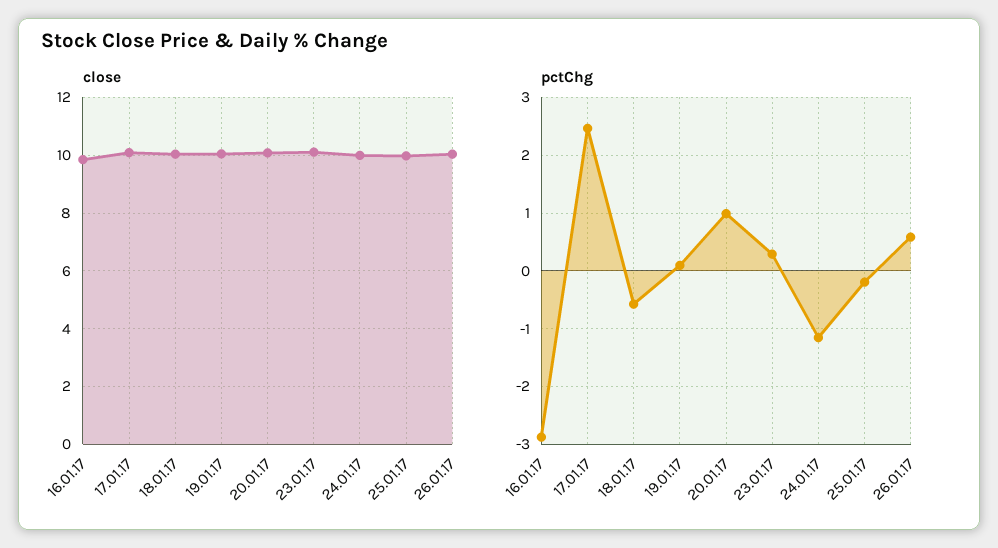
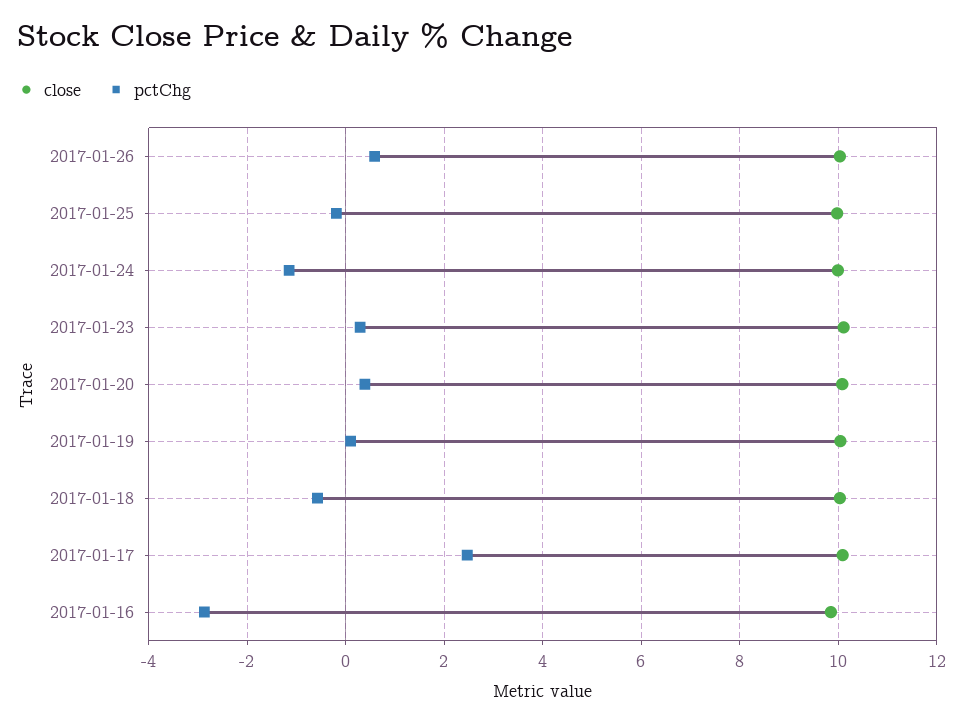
  {
    "close": {
      "16.01.17": 9.8,
      "17.01.17": 10,
      "18.01.17": 10,
      "19.01.17": 10,
      "20.01.17": 10,
      "23.01.17": 10.2,
      "24.01.17": 10,
      "25.01.17": 10,
      "26.01.17": 10
    },
    "pctChg": {
      "16.01.17": -2.8,
      "17.01.17": 2.4,
      "18.01.17": -0.6,
      "19.01.17": 0,
-     "20.01.17": 1,
+     "20.01.17": 0.4,
      "23.01.17": 0.2,
      "24.01.17": -1.2,
      "25.01.17": -0.2,
      "26.01.17": 0.6
    }
  }

